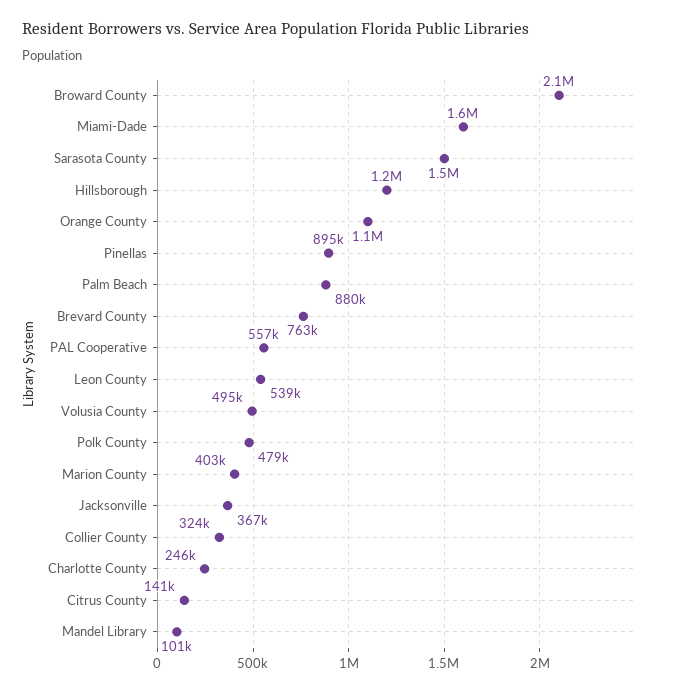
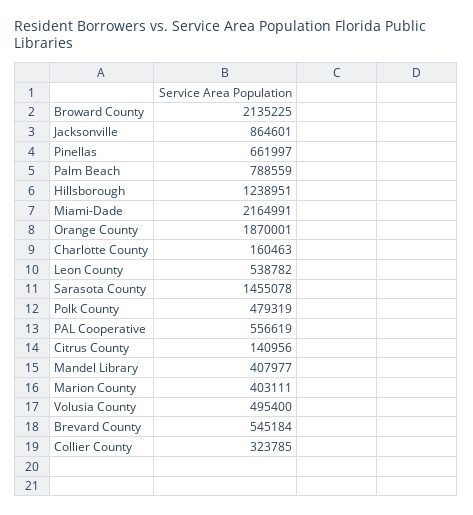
  {
    "Broward County": 2135225,
-   "Miami-Dade": 1600000,
+   "Miami-Dade": 2164991,
    "Sarasota County": 1455078,
    "Hillsborough": 1238951,
-   "Orange County": 1100000,
+   "Orange County": 1870001,
-   "Pinellas": 895000,
+   "Pinellas": 661997,
-   "Palm Beach": 880000,
+   "Palm Beach": 788559,
-   "Brevard County": 763000,
+   "Brevard County": 545184,
    "PAL Cooperative": 556619,
    "Leon County": 538782,
    "Volusia County": 495400,
    "Polk County": 479319,
    "Marion County": 403111,
-   "Jacksonville": 367000,
+   "Jacksonville": 864601,
    "Collier County": 323785,
-   "Charlotte County": 246000,
+   "Charlotte County": 160463,
    "Citrus County": 140956,
-   "Mandel Library": 101000
+   "Mandel Library": 407977
  }

